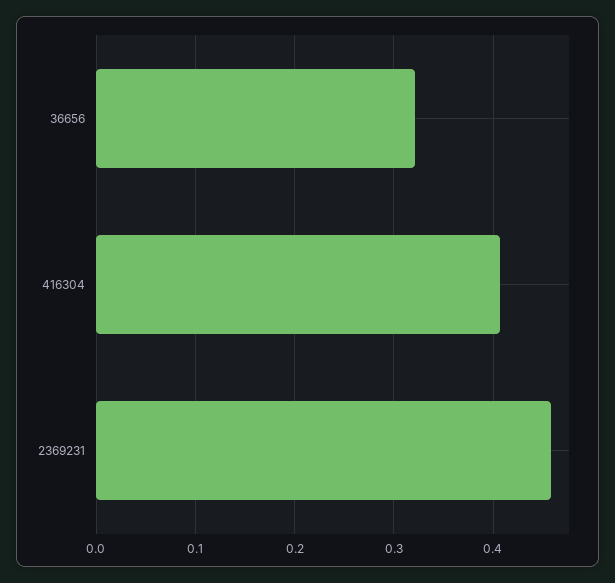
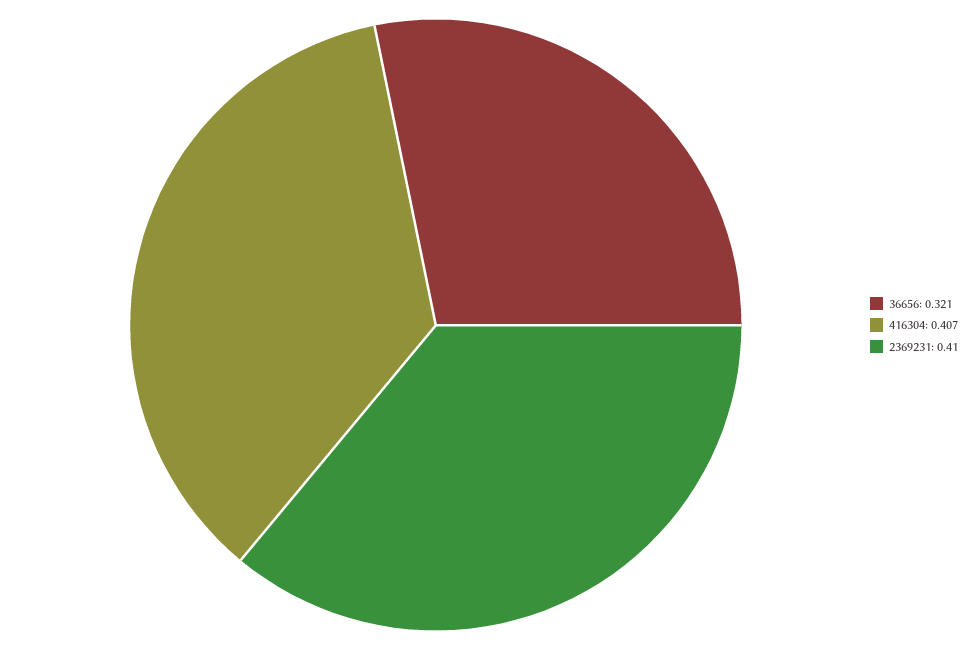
  {
    "36656": 0.321,
    "416304": 0.407,
-   "2369231": 0.46
+   "2369231": 0.41
  }

